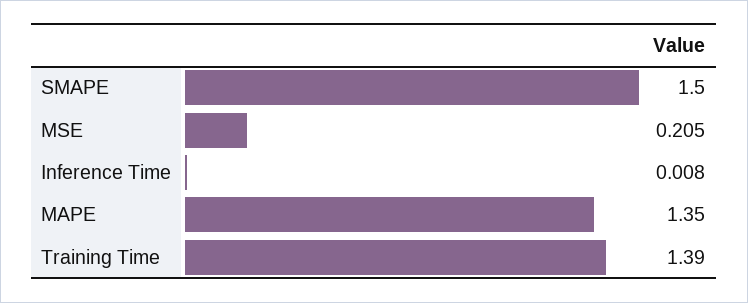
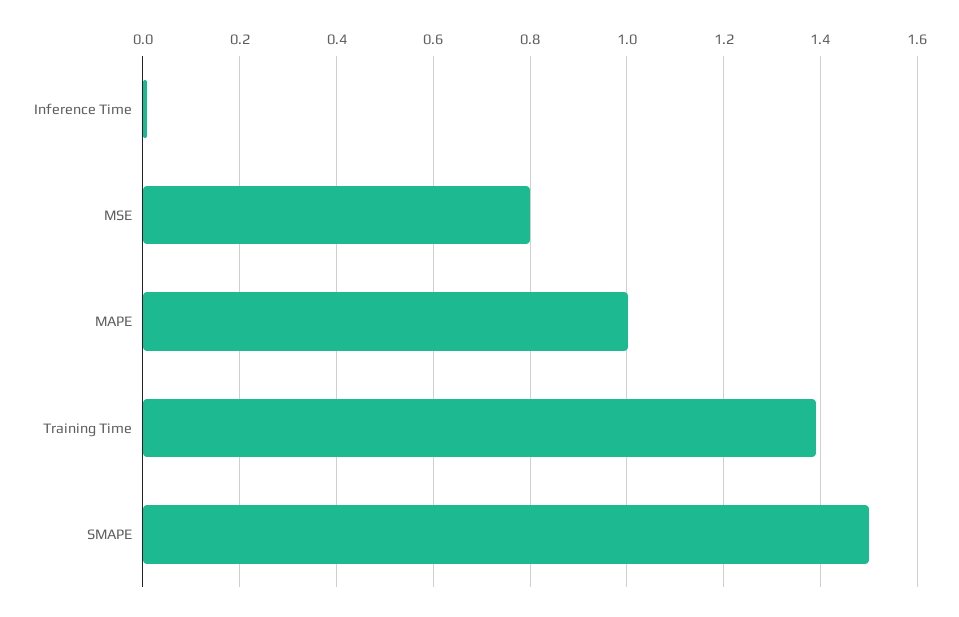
  {
    "SMAPE": 1.5,
-   "MSE": 0.205,
+   "MSE": 0.8,
    "Inference Time": 0.008,
-   "MAPE": 1.35,
+   "MAPE": 1,
    "Training Time": 1.39
  }

